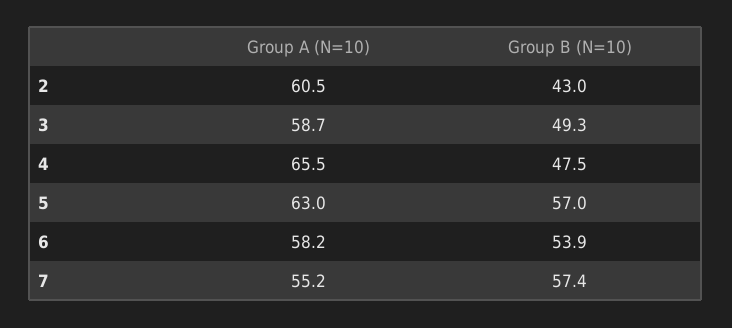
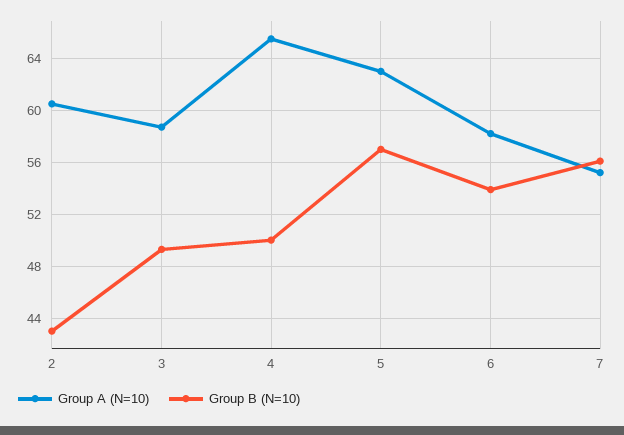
  {
    "Group A (N=10)": {
      "2": 60.5,
      "3": 58.7,
      "4": 65.5,
      "5": 63,
      "6": 58.2,
      "7": 55.2
    },
    "Group B (N=10)": {
      "2": 43,
      "3": 49.3,
-     "4": 47.5,
+     "4": 50,
      "5": 57,
      "6": 53.9,
-     "7": 57.4
+     "7": 56
    }
  }

